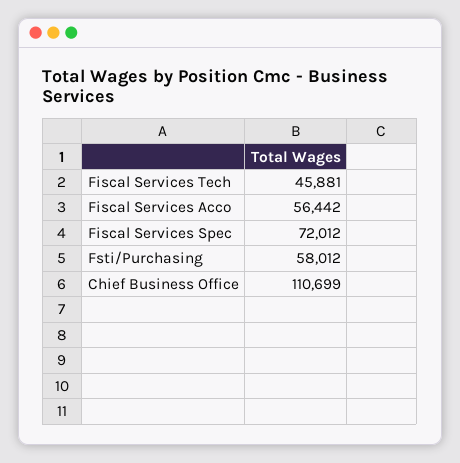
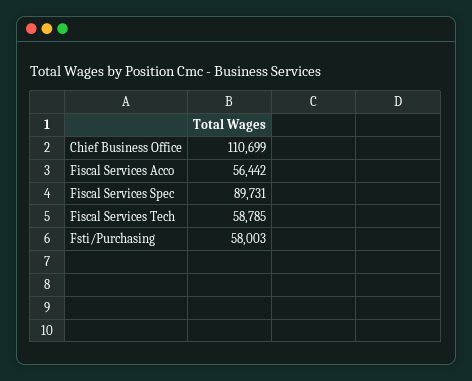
  {
-   "Fiscal Services Tech": 45881,
+   "Fiscal Services Tech": 58785,
    "Fiscal Services Acco": 56442,
-   "Fiscal Services Spec": 72012,
+   "Fiscal Services Spec": 89731,
-   "Fsti/Purchasing": 58012,
+   "Fsti/Purchasing": 58003,
    "Chief Business Office": 110699
  }

